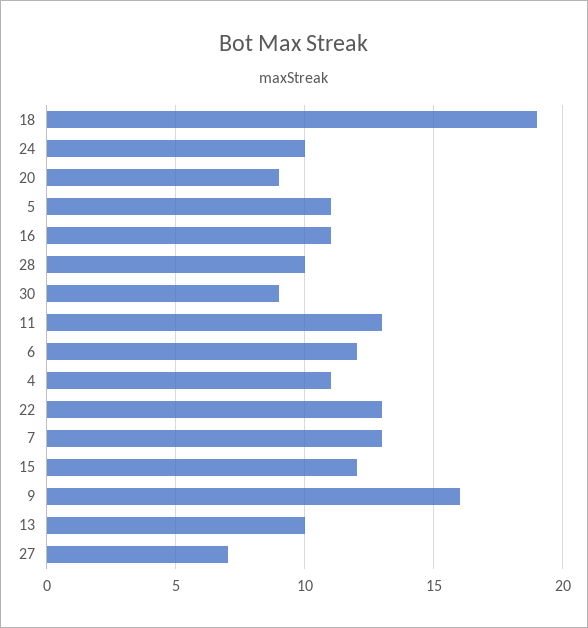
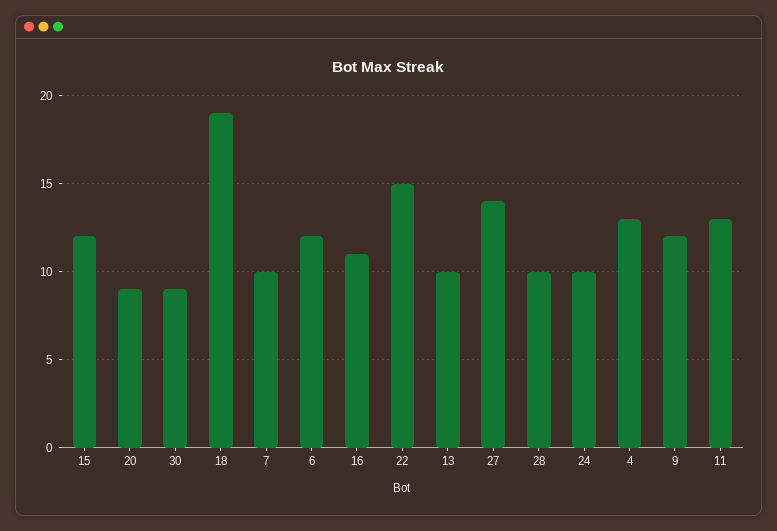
  {
    "18": 19,
    "24": 10,
    "20": 9,
-   "5": 11,
    "16": 11,
    "28": 10,
    "30": 9,
    "11": 13,
    "6": 12,
-   "4": 11,
+   "4": 13,
-   "22": 13,
+   "22": 15,
-   "7": 13,
+   "7": 10,
    "15": 12,
-   "9": 16,
+   "9": 12,
    "13": 10,
-   "27": 7
+   "27": 14
  }

